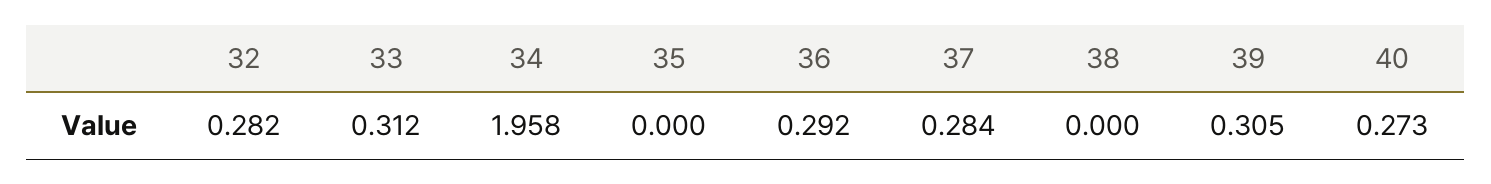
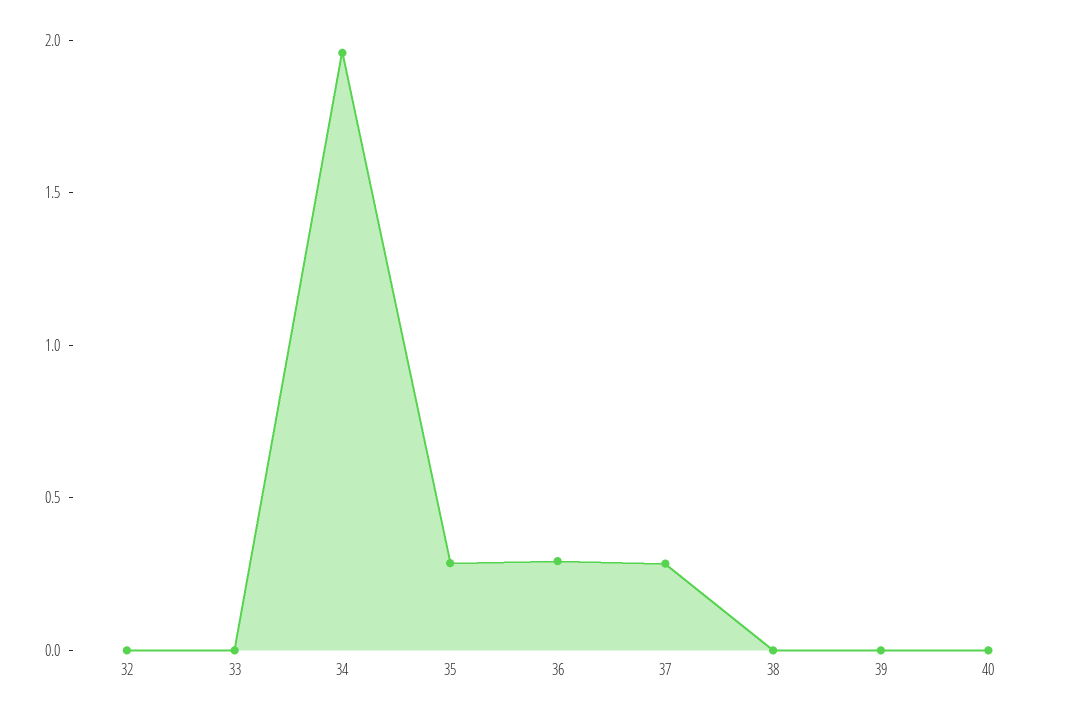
  {
-   "32": 0.282,
+   "32": 0,
-   "33": 0.312,
+   "33": 0,
    "34": 1.958,
-   "35": 0,
+   "35": 0.3,
    "36": 0.292,
    "37": 0.284,
    "38": 0,
-   "39": 0.305,
+   "39": 0,
-   "40": 0.273
+   "40": 0
  }

